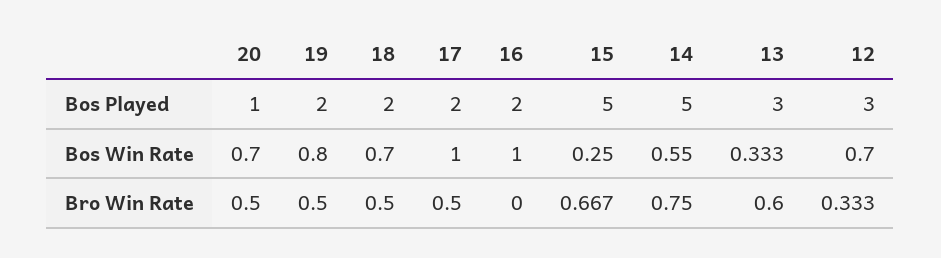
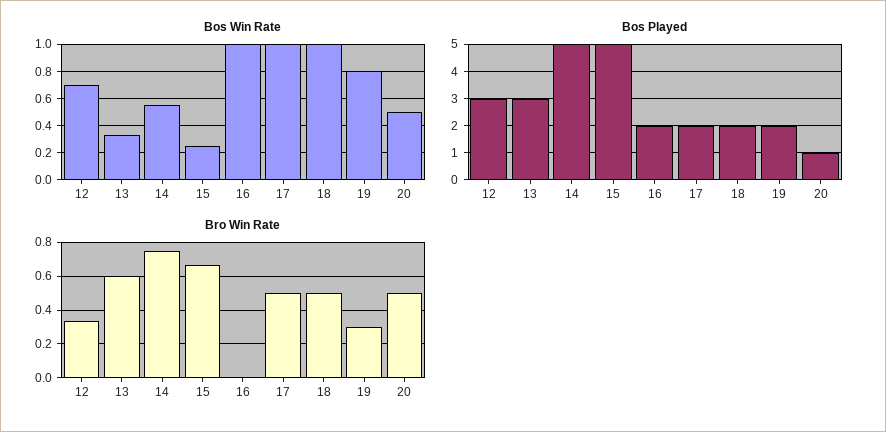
  {
    "Bos Played": {
      "20": 1,
      "19": 2,
      "18": 2,
      "17": 2,
      "16": 2,
      "15": 5,
      "14": 5,
      "13": 3,
      "12": 3
    },
    "Bos Win Rate": {
-     "20": 0.7,
+     "20": 0.5,
      "19": 0.8,
-     "18": 0.7,
+     "18": 1,
      "17": 1,
      "16": 1,
      "15": 0.25,
      "14": 0.55,
      "13": 0.333,
      "12": 0.7
    },
    "Bro Win Rate": {
      "20": 0.5,
-     "19": 0.5,
+     "19": 0.3,
      "18": 0.5,
      "17": 0.5,
      "16": 0,
      "15": 0.667,
      "14": 0.75,
      "13": 0.6,
      "12": 0.333
    }
  }

